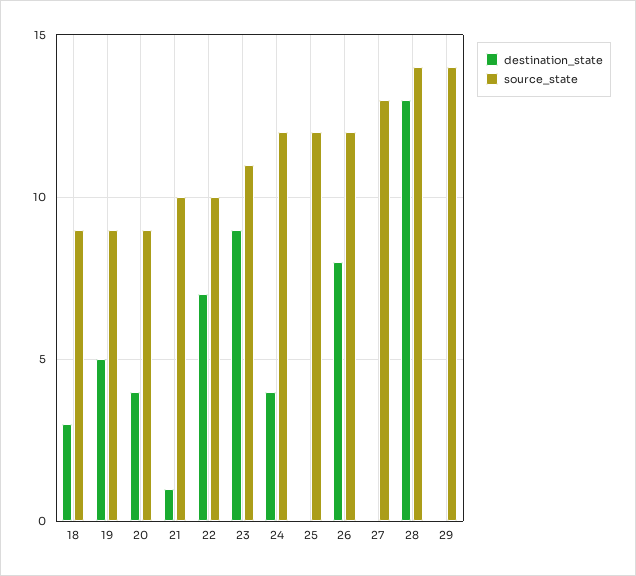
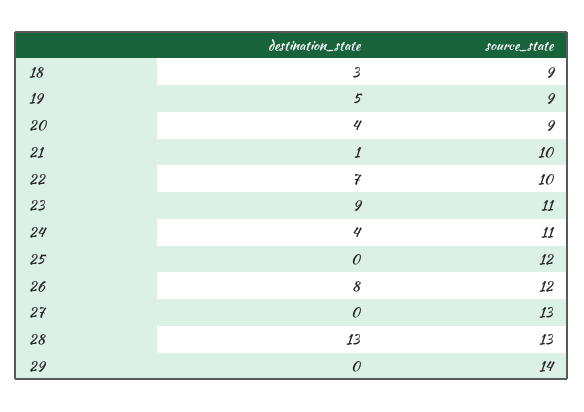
  {
    "destination_state": {
      "18": 3,
      "19": 5,
      "20": 4,
      "21": 1,
      "22": 7,
      "23": 9,
      "24": 4,
      "25": 0,
      "26": 8,
      "27": 0,
      "28": 13,
      "29": 0
    },
    "source_state": {
      "18": 9,
      "19": 9,
      "20": 9,
      "21": 10,
      "22": 10,
      "23": 11,
-     "24": 12,
+     "24": 11,
      "25": 12,
      "26": 12,
      "27": 13,
-     "28": 14,
+     "28": 13,
      "29": 14
    }
  }

